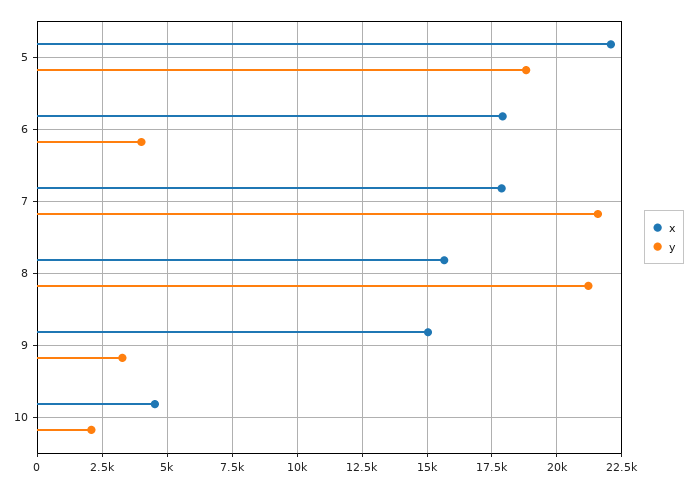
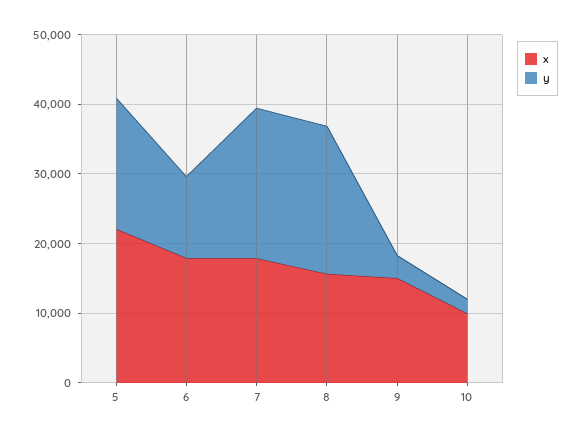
  {
    "x": {
      "5": 22000,
      "6": 18000,
      "7": 18000,
      "8": 15750,
      "9": 15000,
-     "10": 4500
+     "10": 10000
    },
    "y": {
      "5": 18750,
-     "6": 4000,
+     "6": 12000,
      "7": 21500,
      "8": 21250,
      "9": 3250,
      "10": 2000
    }
  }

